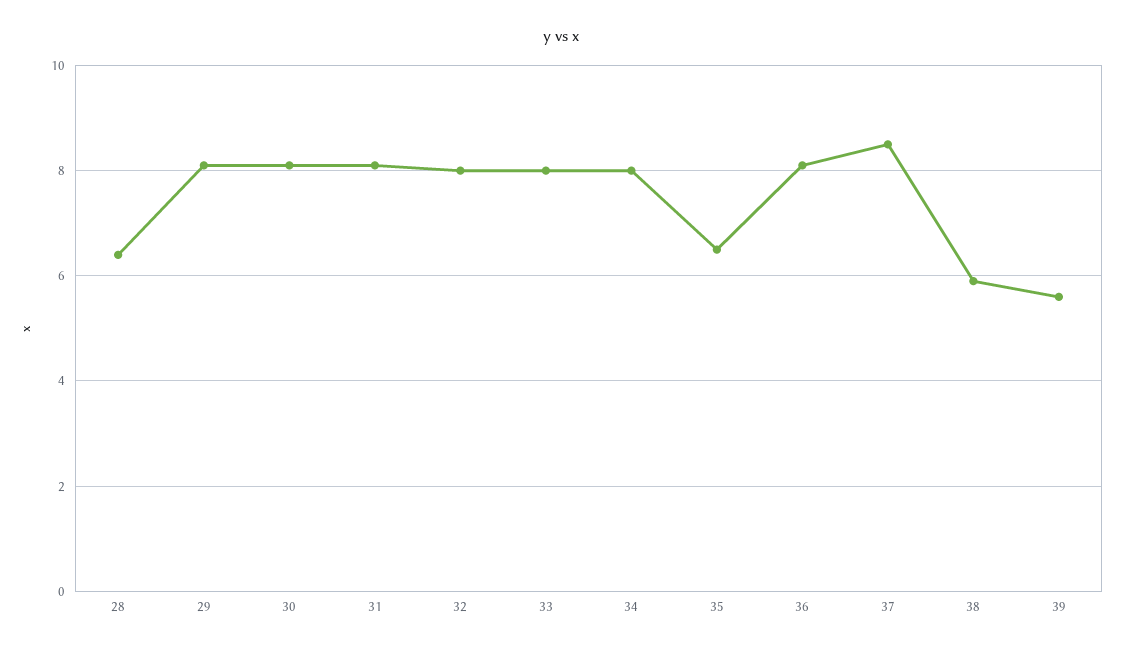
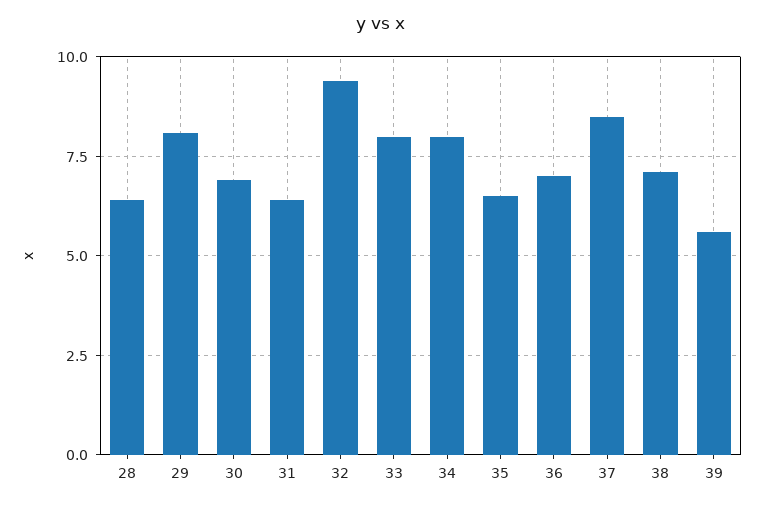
  {
    "28": 6.5,
    "29": 8,
-   "30": 8,
+   "30": 7,
-   "31": 8,
+   "31": 6.5,
-   "32": 8,
+   "32": 9.5,
    "33": 8,
    "34": 8,
    "35": 6.5,
-   "36": 8,
+   "36": 7,
    "37": 8.5,
-   "38": 6,
+   "38": 7,
    "39": 5.5
  }

